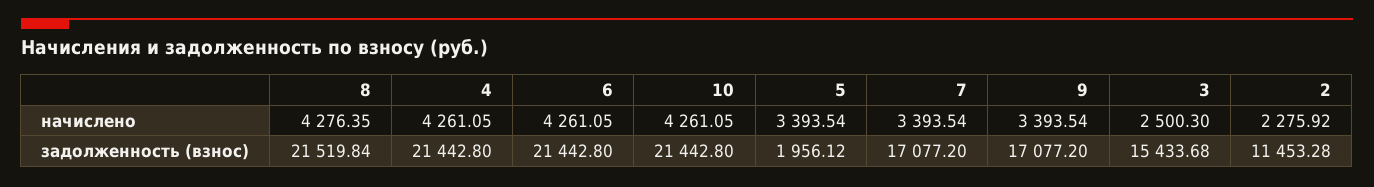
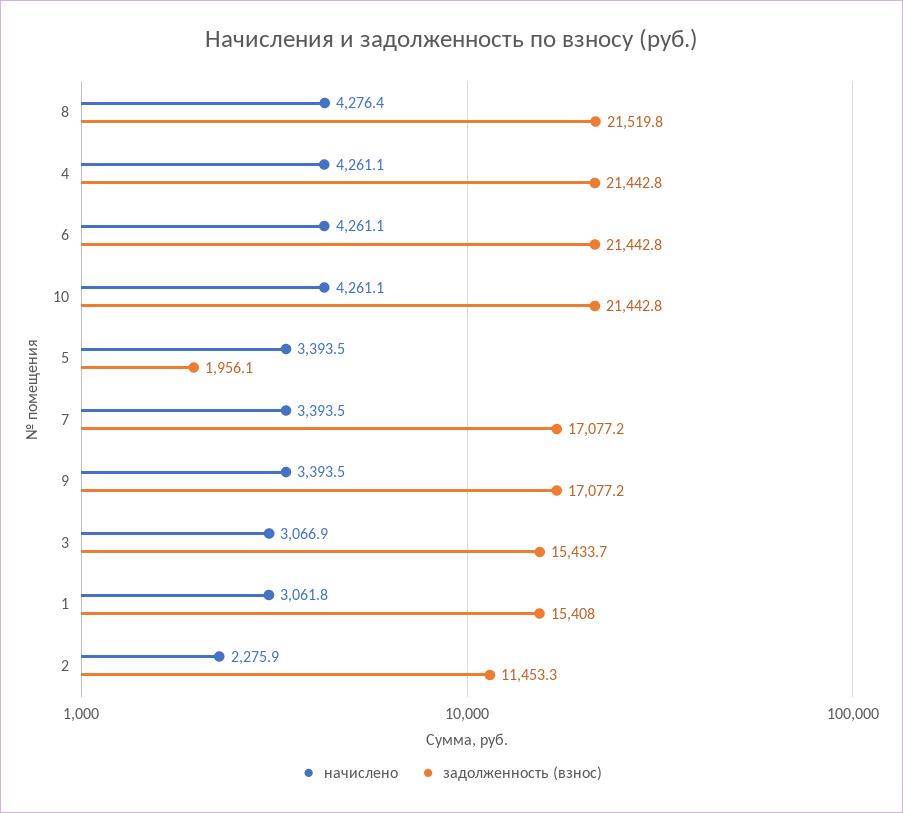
  {
    "начислено": {
      "8": 4276.35,
      "4": 4261.05,
      "6": 4261.05,
      "10": 4261.05,
      "5": 3393.54,
      "7": 3393.54,
      "9": 3393.54,
-     "3": 2500.3,
+     "3": 3066.9,
-     "2": 2275.92
+     "2": 2275.92,
+     "1": 3061.8
    },
    "задолженность (взнос)": {
      "8": 21519.84,
      "4": 21442.8,
      "6": 21442.8,
      "10": 21442.8,
      "5": 1956.12,
      "7": 17077.2,
      "9": 17077.2,
      "3": 15433.68,
-     "2": 11453.28
+     "2": 11453.28,
+     "1": 15408
    }
  }

